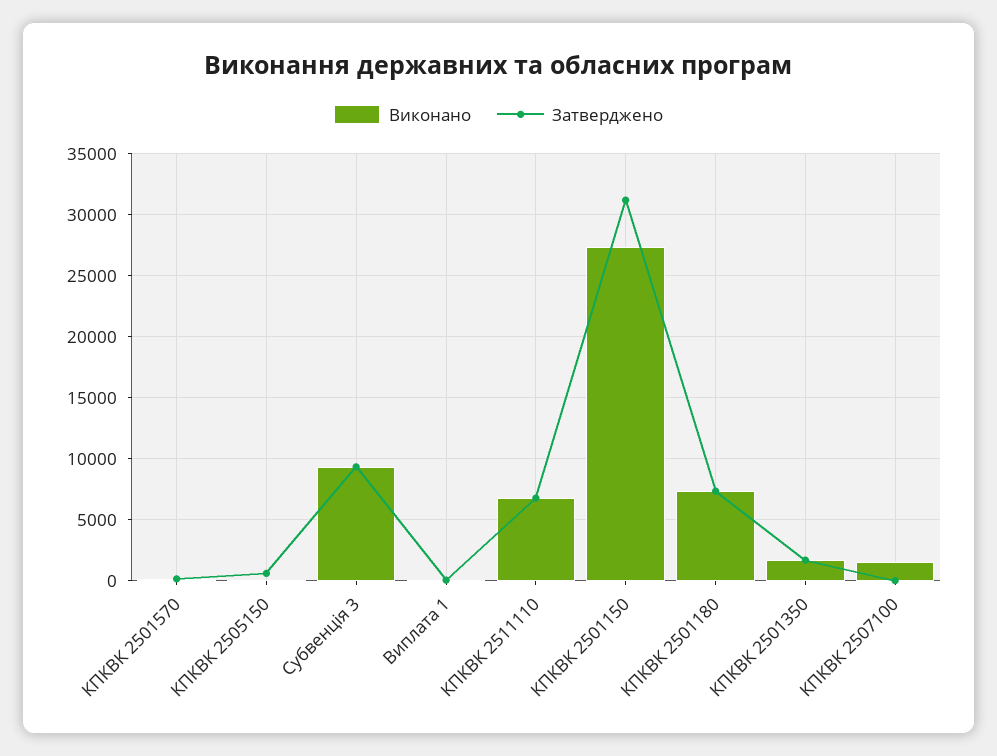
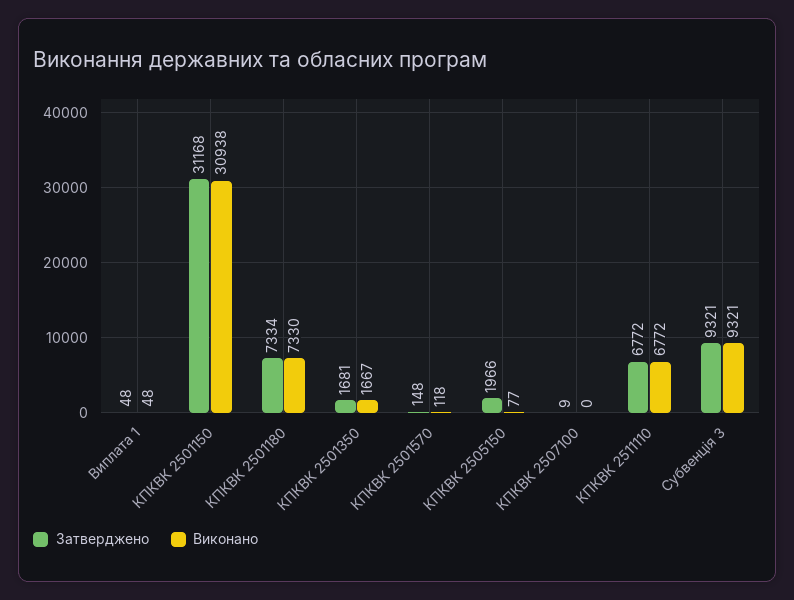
  {
    "Виконано": {
      "КПКВК 2501570": 118,
      "КПКВК 2505150": 77,
      "Субвенція 3": 9321,
      "Виплата 1": 48,
      "КПКВК 2511110": 6772,
-     "КПКВК 2501150": 27500,
+     "КПКВК 2501150": 30938,
      "КПКВК 2501180": 7330,
      "КПКВК 2501350": 1667,
-     "КПКВК 2507100": 1500
+     "КПКВК 2507100": 0
    },
    "Затверджено": {
      "КПКВК 2501570": 148,
-     "КПКВК 2505150": 500,
+     "КПКВК 2505150": 1966,
      "Субвенція 3": 9321,
      "Виплата 1": 48,
      "КПКВК 2511110": 6772,
      "КПКВК 2501150": 31168,
      "КПКВК 2501180": 7334,
      "КПКВК 2501350": 1681,
      "КПКВК 2507100": 9
    }
  }

